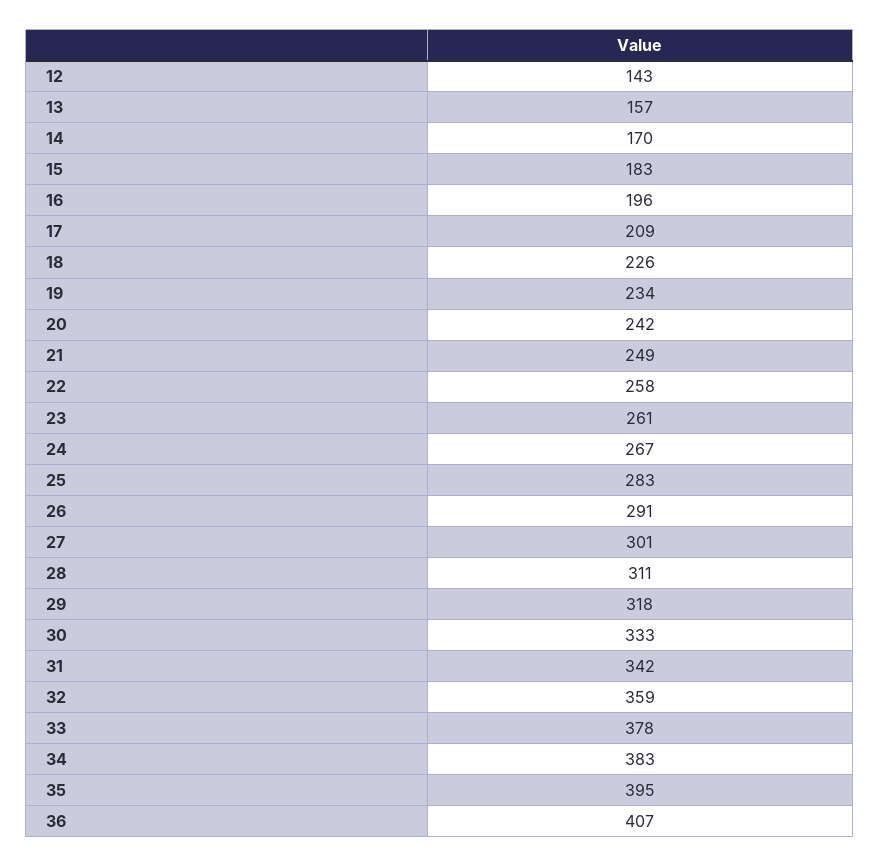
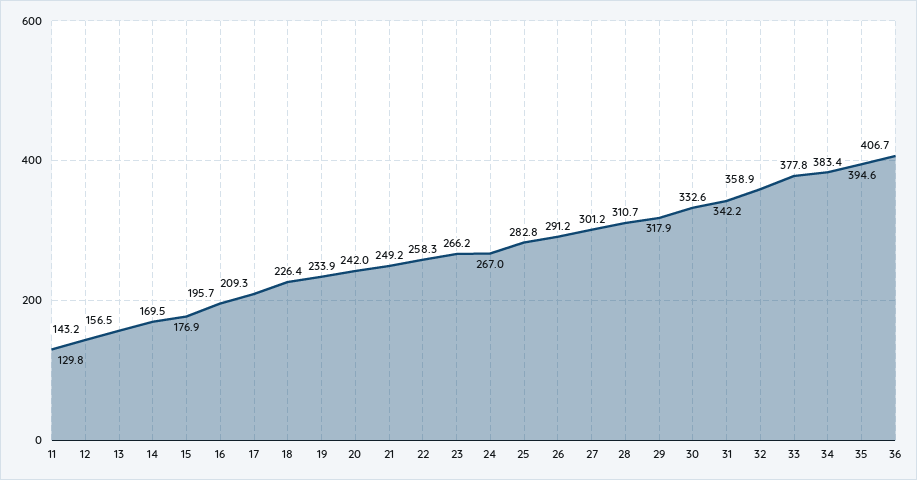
  {
    "12": 143.2,
    "13": 156.5,
    "14": 169.5,
-   "15": 183,
+   "15": 176.9,
    "16": 195.7,
    "17": 209.3,
    "18": 226.4,
    "19": 233.9,
    "20": 242,
    "21": 249.2,
    "22": 258.3,
-   "23": 261,
+   "23": 266.2,
    "24": 267,
    "25": 282.8,
    "26": 291.2,
    "27": 301.2,
    "28": 310.7,
    "29": 317.9,
    "30": 332.6,
    "31": 342.2,
    "32": 358.9,
    "33": 377.8,
    "34": 383.4,
    "35": 394.6,
-   "36": 406.7
+   "36": 406.7,
+   "11": 129.8
  }

